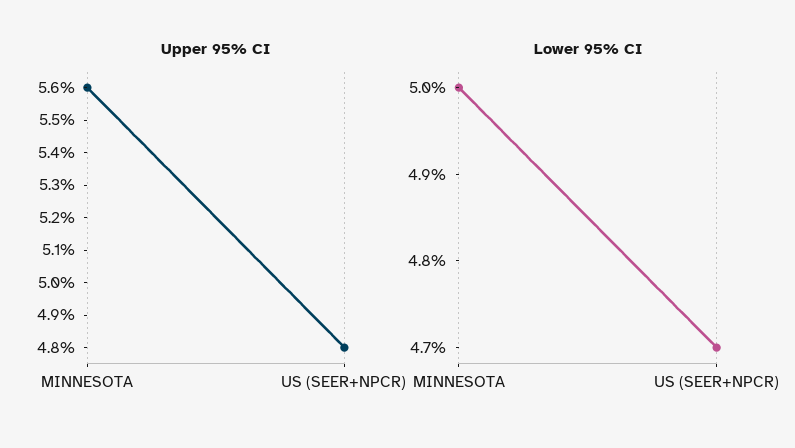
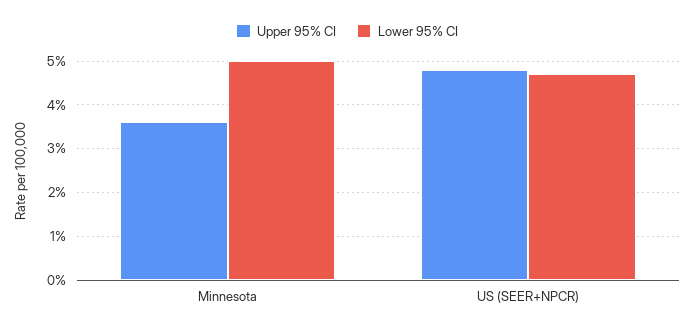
  {
    "Upper 95% CI": {
-     "MINNESOTA": 5.6,
+     "MINNESOTA": 3.5,
      "US (SEER+NPCR)": 4.8
    },
    "Lower 95% CI": {
      "MINNESOTA": 5,
      "US (SEER+NPCR)": 4.7
    }
  }

